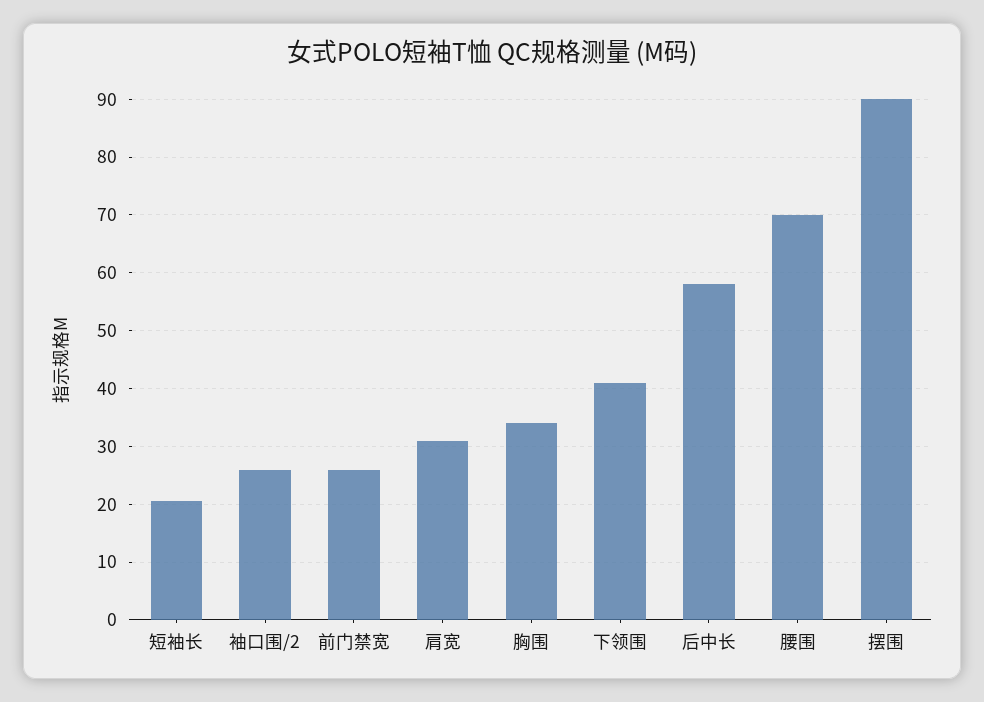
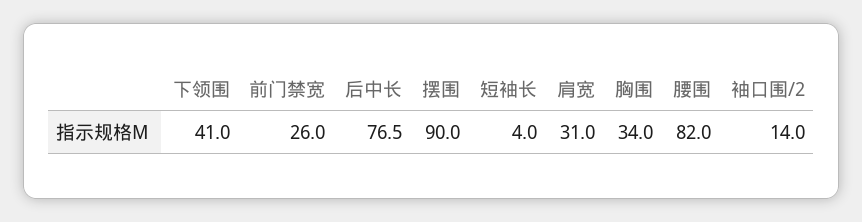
  {
-   "短袖长": 20,
+   "短袖长": 4,
-   "袖口围/2": 26,
+   "袖口围/2": 14,
    "前门禁宽": 26,
    "肩宽": 31,
    "胸围": 34,
    "下领围": 41,
-   "后中长": 58,
+   "后中长": 76.5,
-   "腰围": 70,
+   "腰围": 82,
    "摆围": 90
  }

